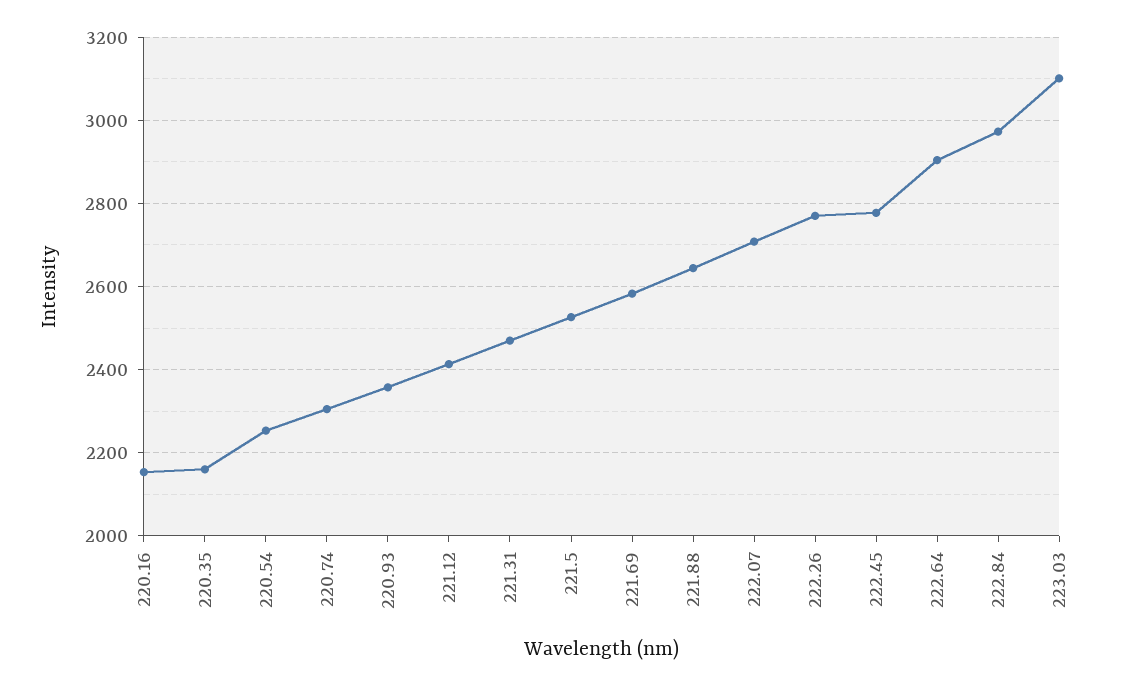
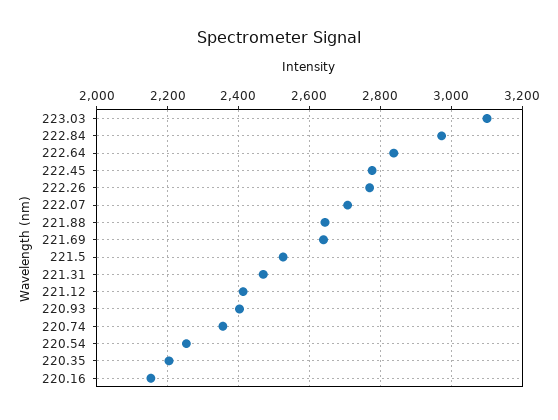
  {
    "220.16": 2160,
-   "220.35": 2160,
+   "220.35": 2200,
    "220.54": 2260,
-   "220.74": 2300,
+   "220.74": 2360,
-   "220.93": 2360,
+   "220.93": 2400,
    "221.12": 2420,
    "221.31": 2480,
    "221.5": 2520,
-   "221.69": 2580,
+   "221.69": 2640,
    "221.88": 2640,
    "222.07": 2700,
    "222.26": 2780,
    "222.45": 2780,
-   "222.64": 2900,
+   "222.64": 2840,
    "222.84": 2980,
    "223.03": 3100
  }

